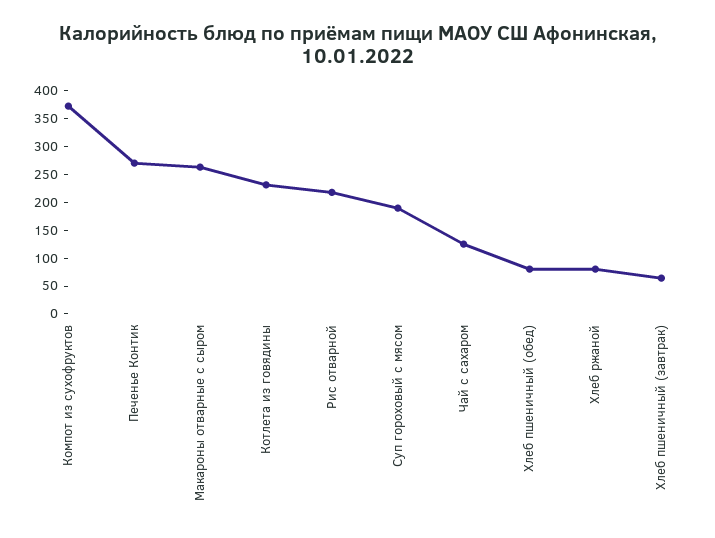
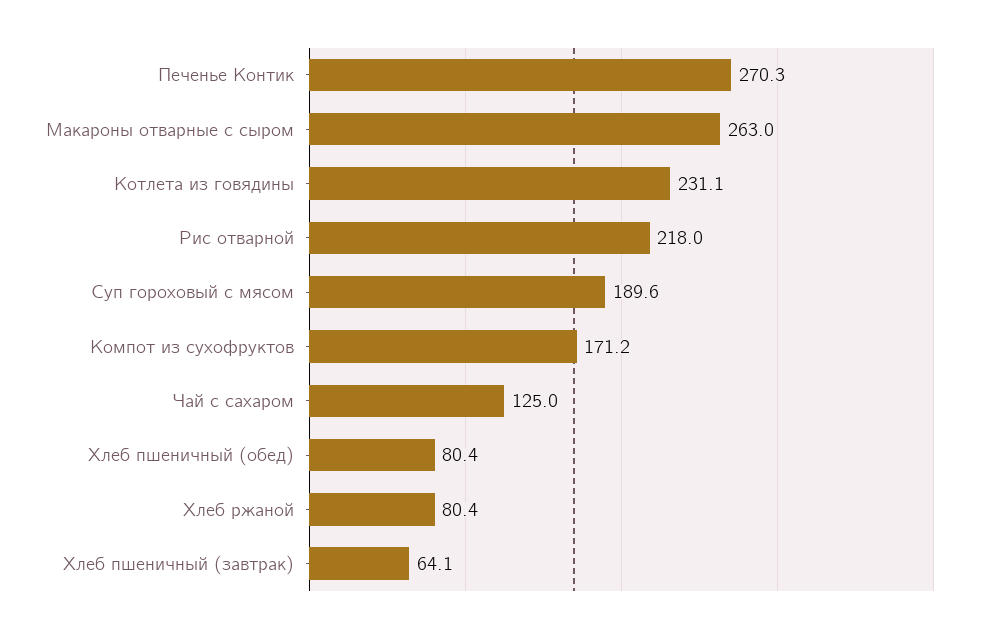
  {
-   "Компот из сухофруктов": 375,
+   "Компот из сухофруктов": 171.2,
    "Печенье Контик": 270.3,
    "Макароны отварные с сыром": 263,
    "Котлета из говядины": 231.1,
    "Рис отварной": 218,
    "Суп гороховый с мясом": 189.6,
    "Чай с сахаром": 125,
    "Хлеб пшеничный (обед)": 80.4,
    "Хлеб ржаной": 80.4,
    "Хлеб пшеничный (завтрак)": 64.1
  }

